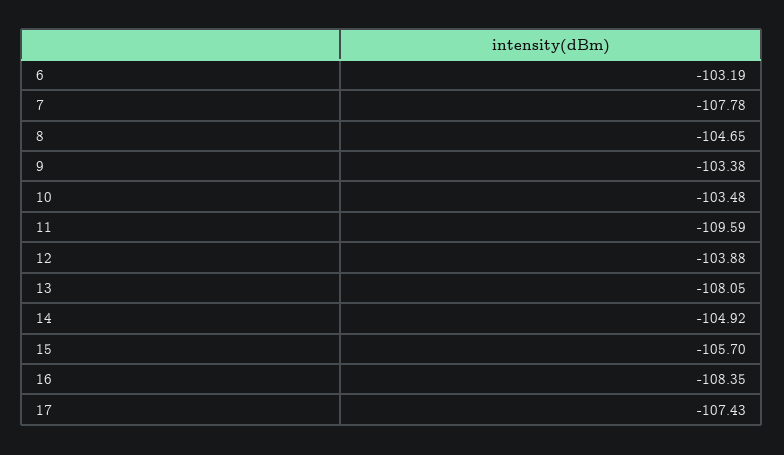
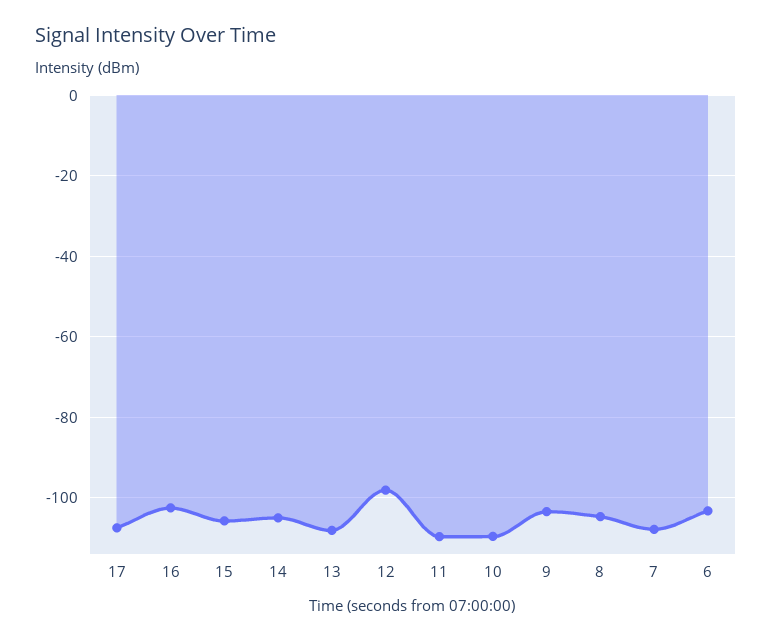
  {
    "6": -103.19,
    "7": -107.78,
    "8": -104.65,
    "9": -103.38,
-   "10": -103.48,
+   "10": -110,
    "11": -109.59,
-   "12": -103.88,
+   "12": -98,
    "13": -108.05,
    "14": -104.92,
    "15": -105.7,
-   "16": -108.35,
+   "16": -102,
    "17": -107.43
  }

